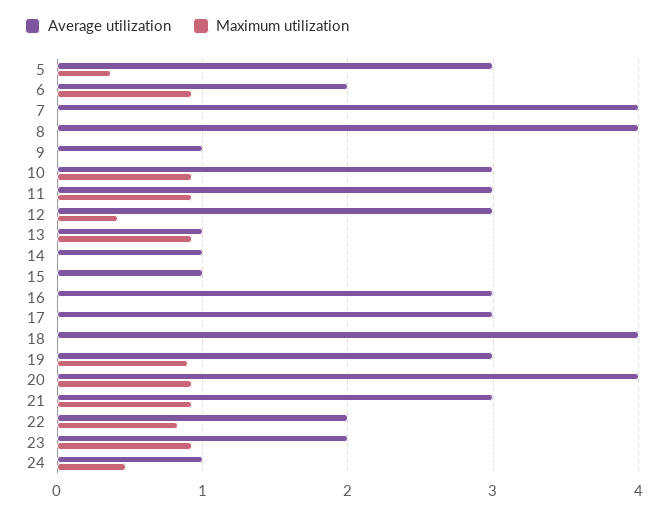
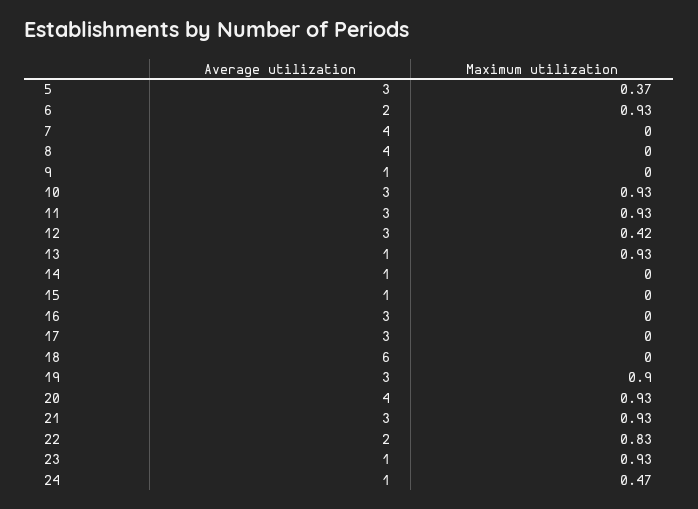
  {
    "Average utilization": {
      "5": 3,
      "6": 2,
      "7": 4,
      "8": 4,
      "9": 1,
      "10": 3,
      "11": 3,
      "12": 3,
      "13": 1,
      "14": 1,
      "15": 1,
      "16": 3,
      "17": 3,
-     "18": 4,
+     "18": 6,
      "19": 3,
      "20": 4,
      "21": 3,
      "22": 2,
-     "23": 2,
+     "23": 1,
      "24": 1
    },
    "Maximum utilization": {
      "5": 0.37,
      "6": 0.93,
      "7": 0,
      "8": 0,
      "9": 0,
      "10": 0.93,
      "11": 0.93,
      "12": 0.42,
      "13": 0.93,
      "14": 0,
      "15": 0,
      "16": 0,
      "17": 0,
      "18": 0,
      "19": 0.9,
      "20": 0.93,
      "21": 0.93,
      "22": 0.83,
      "23": 0.93,
      "24": 0.47
    }
  }

